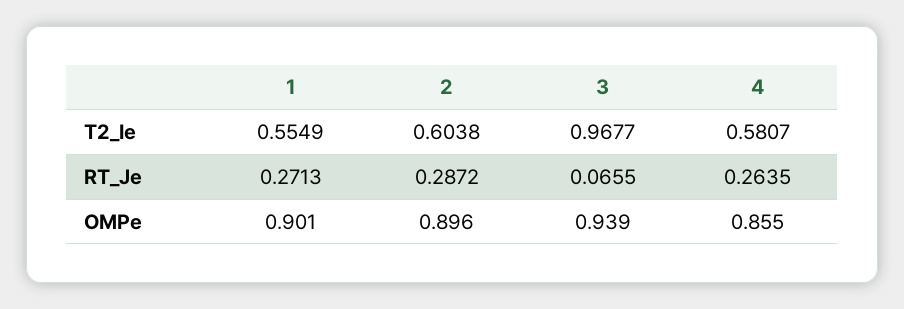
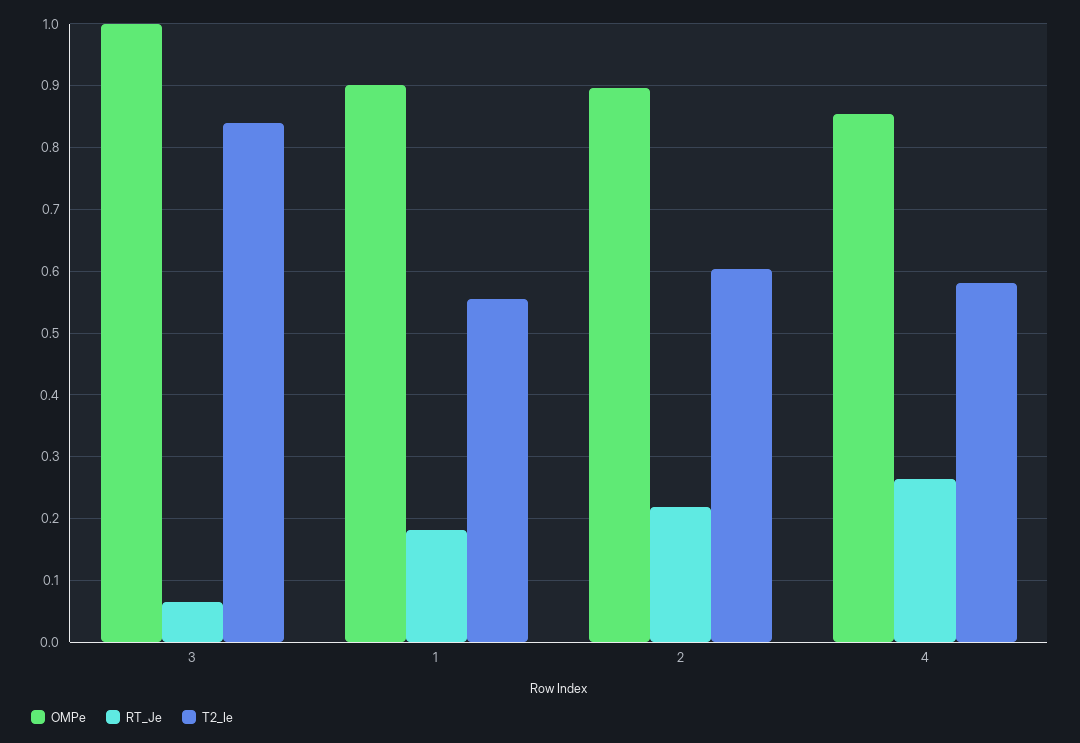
  {
    "T2_Ie": {
      "1": 0.5549,
      "2": 0.6038,
-     "3": 0.9677,
+     "3": 0.84,
      "4": 0.5807
    },
    "RT_Je": {
-     "1": 0.2713,
+     "1": 0.18,
-     "2": 0.2872,
+     "2": 0.22,
      "3": 0.0655,
      "4": 0.2635
    },
    "OMPe": {
      "1": 0.901,
      "2": 0.896,
-     "3": 0.939,
+     "3": 1,
      "4": 0.855
    }
  }

